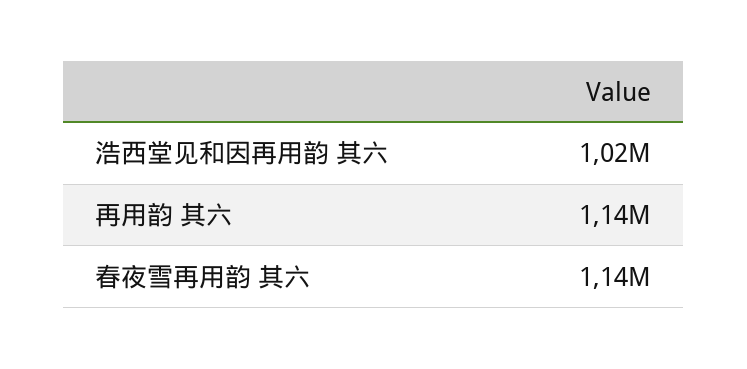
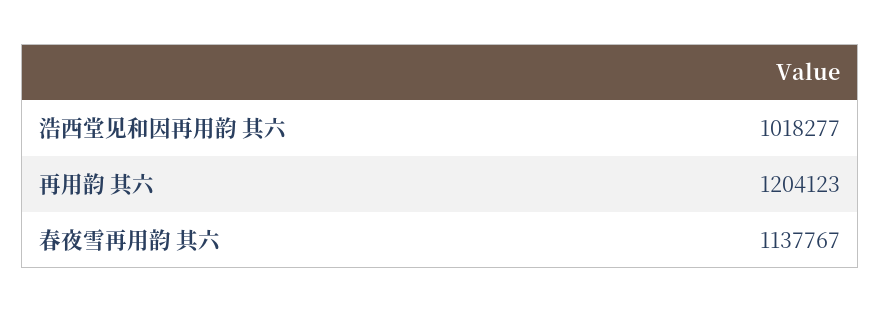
  {
    "浩西堂见和因再用韵 其六": 1018277,
-   "再用韵 其六": 1140000,
+   "再用韵 其六": 1204123,
    "春夜雪再用韵 其六": 1137767
  }

